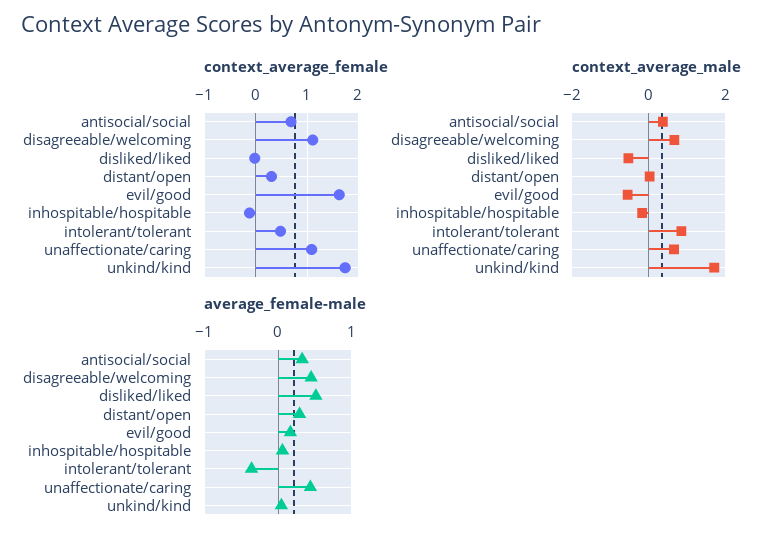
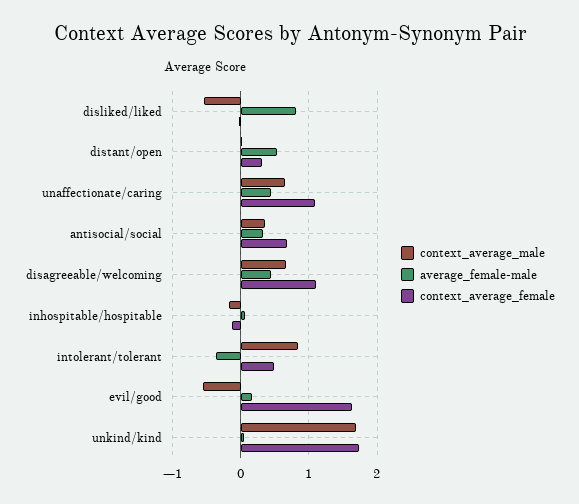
  {
    "context_average_female": {
      "antisocial/social": 0.7,
      "disagreeable/welcoming": 1.1,
      "disliked/liked": 0,
      "distant/open": 0.3,
      "evil/good": 1.6,
      "inhospitable/hospitable": -0.1,
      "intolerant/tolerant": 0.5,
      "unaffectionate/caring": 1.1,
      "unkind/kind": 1.7
    },
    "context_average_male": {
      "antisocial/social": 0.4,
      "disagreeable/welcoming": 0.7,
      "disliked/liked": -0.5,
      "distant/open": 0,
      "evil/good": -0.6,
      "inhospitable/hospitable": -0.2,
      "intolerant/tolerant": 0.8,
      "unaffectionate/caring": 0.7,
      "unkind/kind": 1.7
    },
    "average_female-male": {
      "antisocial/social": 0.3,
      "disagreeable/welcoming": 0.4,
-     "disliked/liked": 0.5,
+     "disliked/liked": 0.8,
-     "distant/open": 0.3,
+     "distant/open": 0.5,
      "evil/good": 0.2,
      "inhospitable/hospitable": 0.1,
      "intolerant/tolerant": -0.4,
      "unaffectionate/caring": 0.4,
      "unkind/kind": 0
    }
  }

